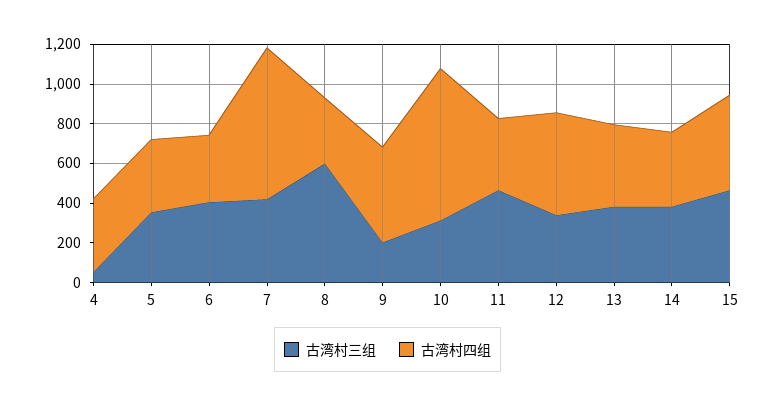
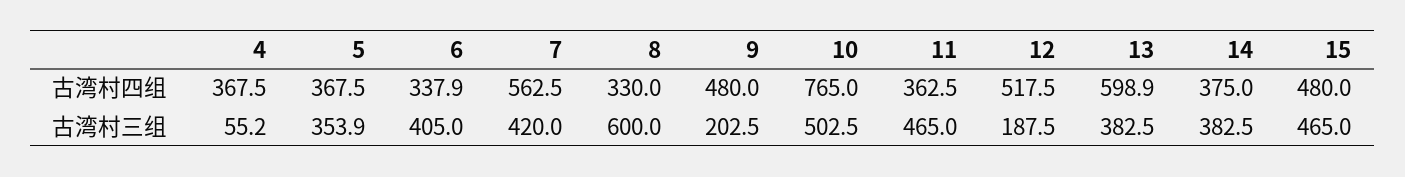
  {
    "古湾村三组": {
      "4": 55.2,
      "5": 353.9,
      "6": 405,
      "7": 420,
      "8": 600,
      "9": 202.5,
-     "10": 300,
+     "10": 502.5,
      "11": 465,
-     "12": 350,
+     "12": 187.5,
      "13": 382.5,
      "14": 382.5,
      "15": 465
    },
    "古湾村四组": {
      "4": 367.5,
      "5": 367.5,
      "6": 337.9,
-     "7": 750,
+     "7": 562.5,
      "8": 330,
      "9": 480,
      "10": 765,
      "11": 362.5,
      "12": 517.5,
-     "13": 400,
+     "13": 598.9,
      "14": 375,
      "15": 480
    }
  }

